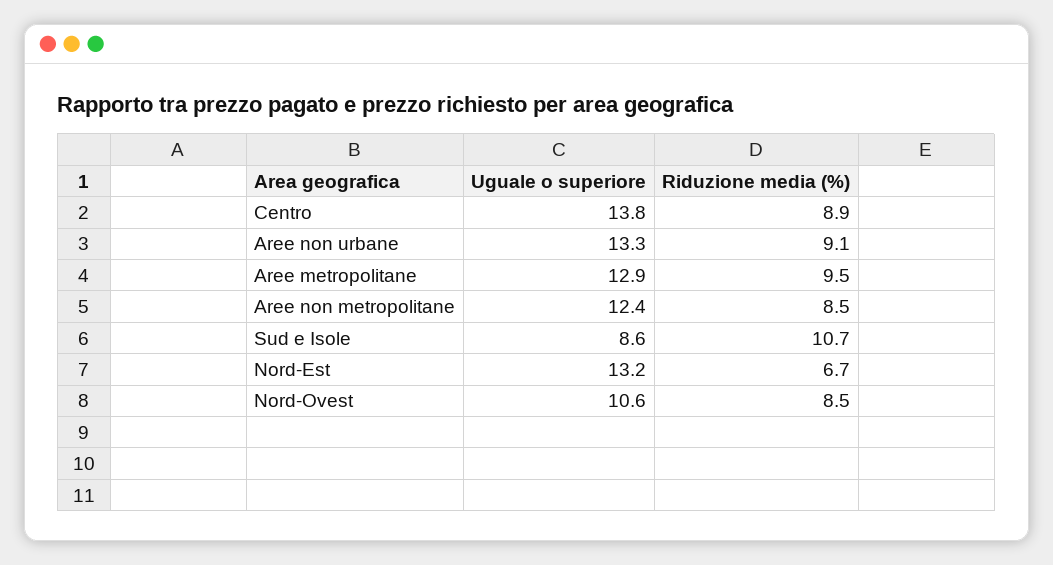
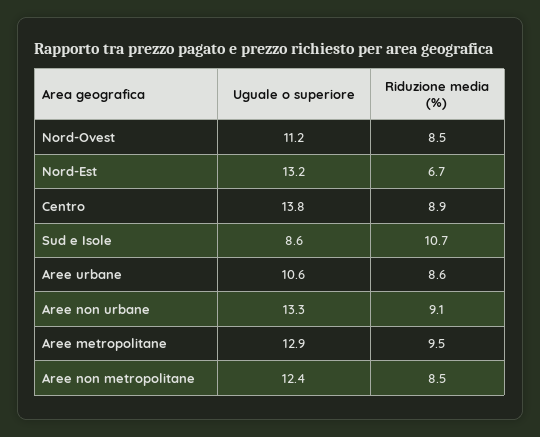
  {
    "Uguale o superiore": {
      "Centro": 13.8,
      "Aree non urbane": 13.3,
      "Aree metropolitane": 12.9,
      "Aree non metropolitane": 12.4,
      "Sud e Isole": 8.6,
      "Nord-Est": 13.2,
-     "Nord-Ovest": 10.6
+     "Nord-Ovest": 11.2,
+     "Aree urbane": 10.6
    },
    "Riduzione media (%)": {
      "Centro": 8.9,
      "Aree non urbane": 9.1,
      "Aree metropolitane": 9.5,
      "Aree non metropolitane": 8.5,
      "Sud e Isole": 10.7,
      "Nord-Est": 6.7,
-     "Nord-Ovest": 8.5
+     "Nord-Ovest": 8.5,
+     "Aree urbane": 8.6
    }
  }

